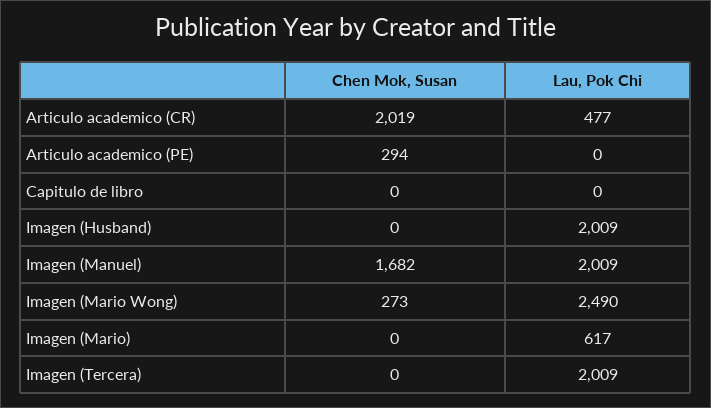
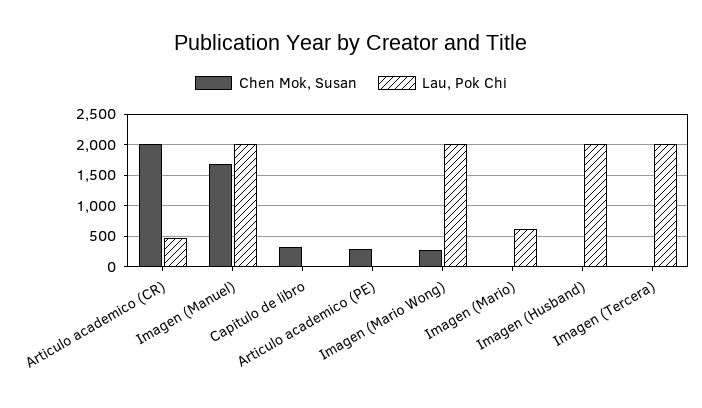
  {
    "Chen Mok, Susan": {
      "Articulo academico (CR)": 2019,
      "Articulo academico (PE)": 294,
-     "Capitulo de libro": 0,
+     "Capitulo de libro": 300,
      "Imagen (Husband)": 0,
      "Imagen (Manuel)": 1682,
      "Imagen (Mario Wong)": 273,
      "Imagen (Mario)": 0,
      "Imagen (Tercera)": 0
    },
    "Lau, Pok Chi": {
      "Articulo academico (CR)": 477,
      "Articulo academico (PE)": 0,
      "Capitulo de libro": 0,
      "Imagen (Husband)": 2009,
      "Imagen (Manuel)": 2009,
-     "Imagen (Mario Wong)": 2490,
+     "Imagen (Mario Wong)": 2000,
      "Imagen (Mario)": 617,
      "Imagen (Tercera)": 2009
    }
  }

